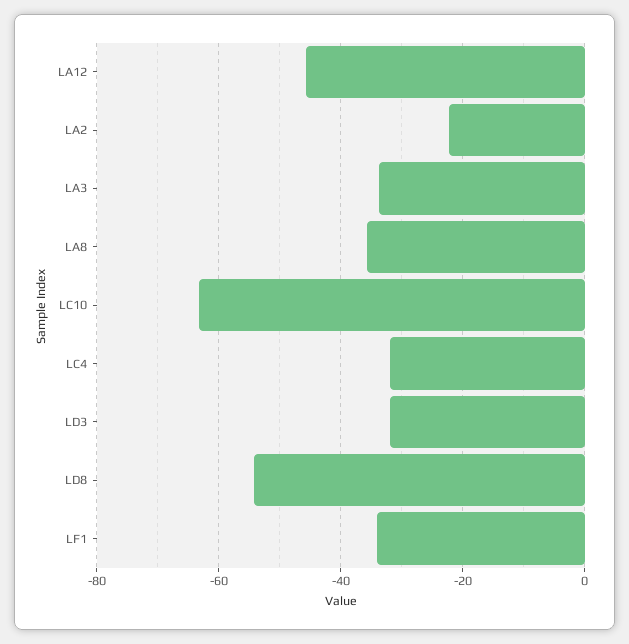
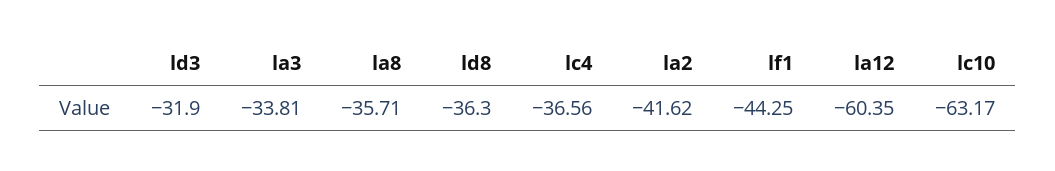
  {
-   "LA12": -46,
+   "LA12": -60.35,
-   "LA2": -22,
+   "LA2": -41.62,
    "LA3": -33.81,
    "LA8": -35.71,
    "LC10": -63.17,
-   "LC4": -32,
+   "LC4": -36.56,
    "LD3": -31.9,
-   "LD8": -54,
+   "LD8": -36.3,
-   "LF1": -34
+   "LF1": -44.25
  }

